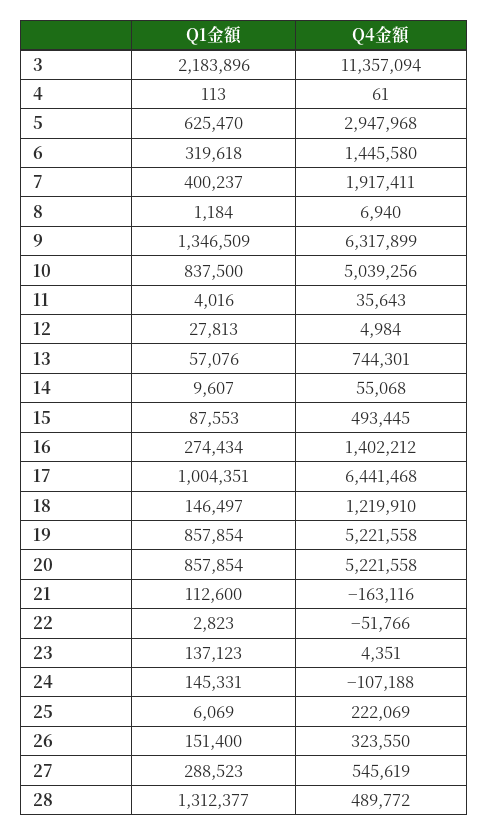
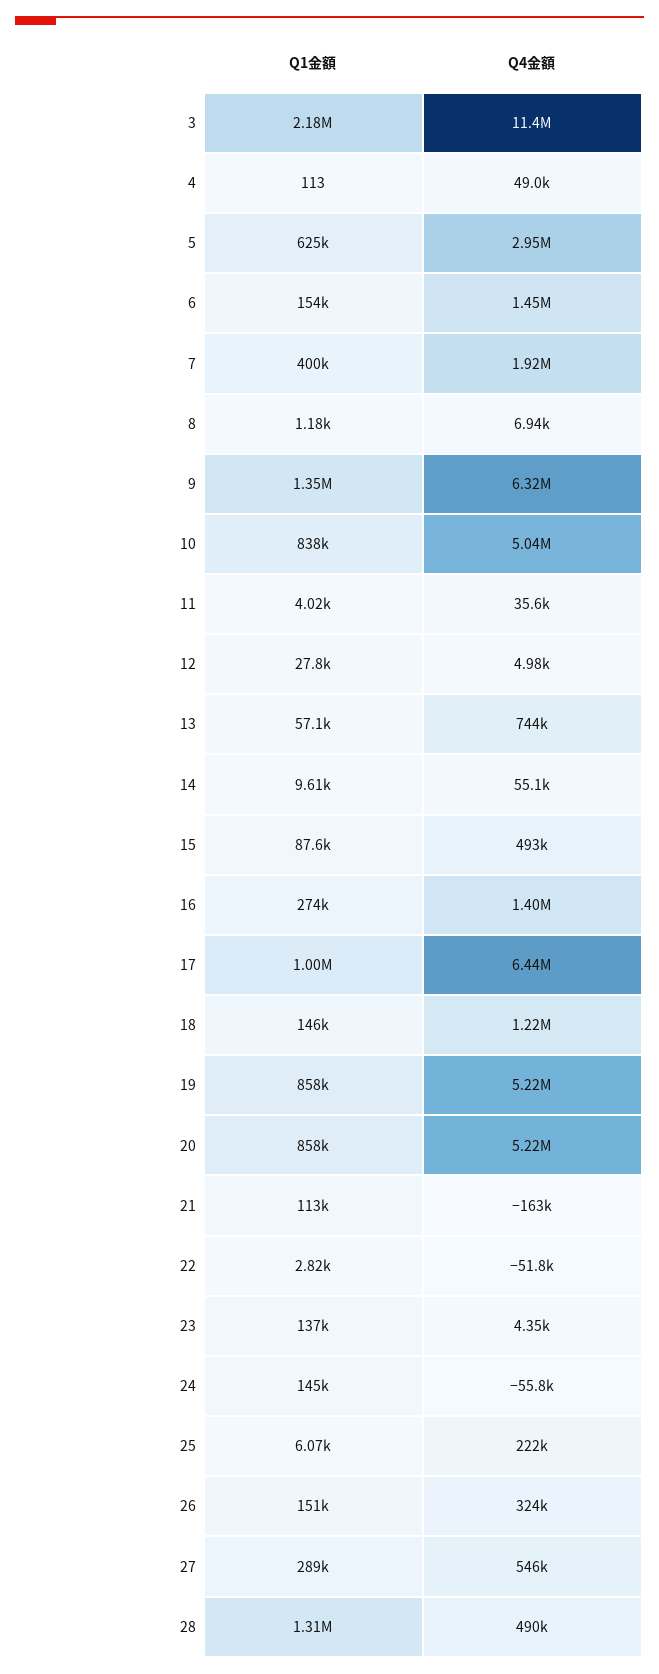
  {
    "Q1金額": {
      "3": 2183896,
      "4": 113,
      "5": 625470,
-     "6": 319618,
+     "6": 154000,
      "7": 400237,
      "8": 1184,
      "9": 1346509,
      "10": 837500,
      "11": 4016,
      "12": 27813,
      "13": 57076,
      "14": 9607,
      "15": 87553,
      "16": 274434,
      "17": 1004351,
      "18": 146497,
      "19": 857854,
      "20": 857854,
      "21": 112600,
      "22": 2823,
      "23": 137123,
      "24": 145331,
      "25": 6069,
      "26": 151400,
      "27": 288523,
      "28": 1312377
    },
    "Q4金額": {
      "3": 11357094,
-     "4": 61,
+     "4": 49000,
      "5": 2947968,
      "6": 1445580,
      "7": 1917411,
      "8": 6940,
      "9": 6317899,
      "10": 5039256,
      "11": 35643,
      "12": 4984,
      "13": 744301,
      "14": 55068,
      "15": 493445,
      "16": 1402212,
      "17": 6441468,
      "18": 1219910,
      "19": 5221558,
      "20": 5221558,
      "21": -163116,
      "22": -51766,
      "23": 4351,
-     "24": -107188,
+     "24": -55800,
      "25": 222069,
      "26": 323550,
      "27": 545619,
      "28": 489772
    }
  }

